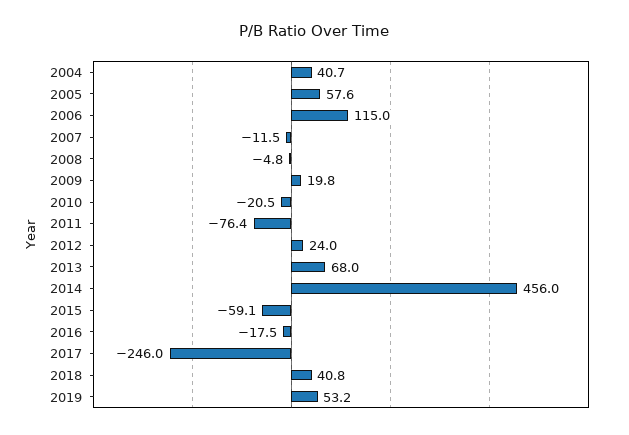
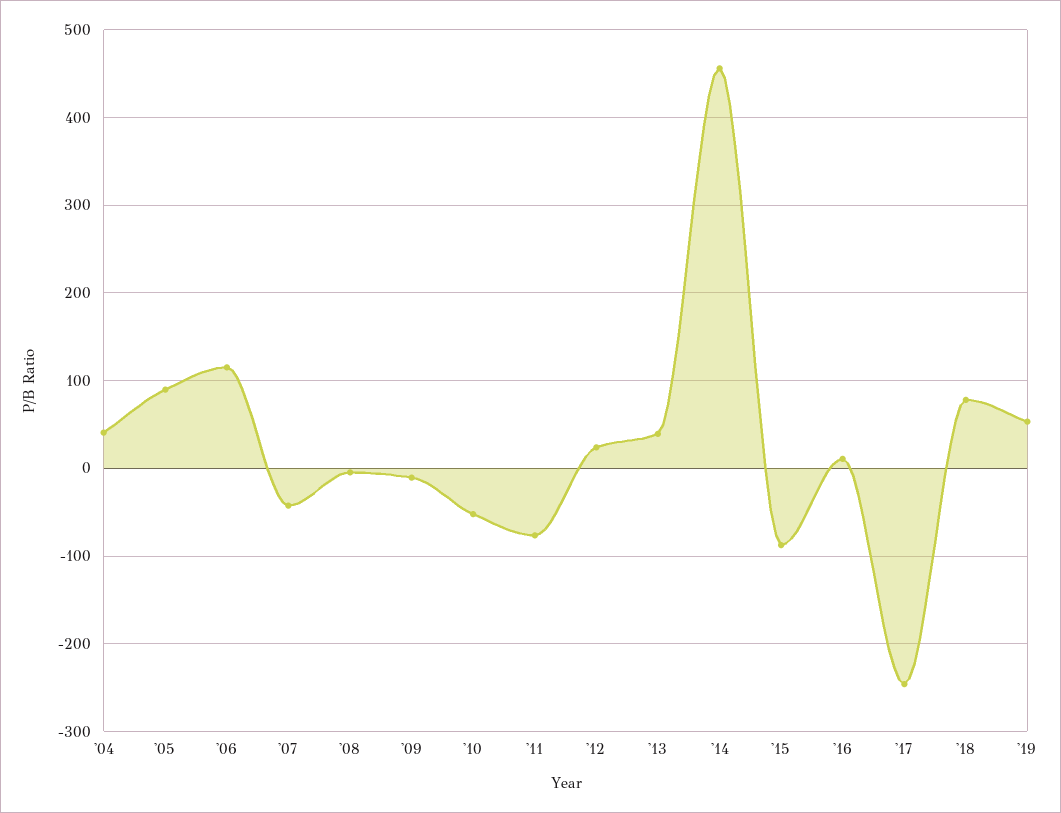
  {
    "2004": 40.7,
-   "2005": 57.6,
+   "2005": 90,
    "2006": 115,
-   "2007": -11.5,
+   "2007": -40,
    "2008": -4.8,
-   "2009": 19.8,
+   "2009": -10,
-   "2010": -20.5,
+   "2010": -50,
    "2011": -76.4,
    "2012": 24,
-   "2013": 68,
+   "2013": 40,
    "2014": 456,
-   "2015": -59.1,
+   "2015": -90,
-   "2016": -17.5,
+   "2016": 10,
    "2017": -246,
-   "2018": 40.8,
+   "2018": 80,
    "2019": 53.2
  }

